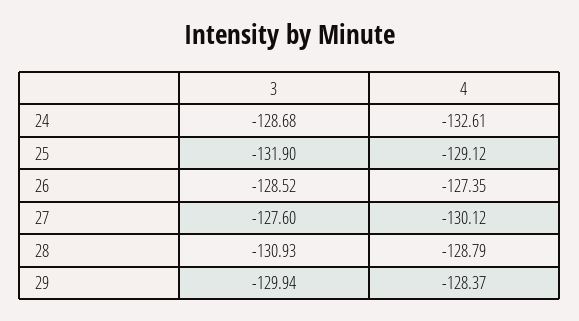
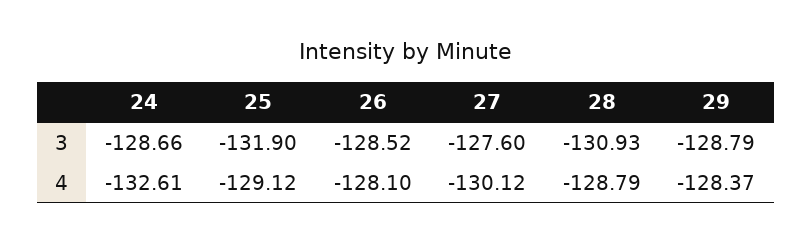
  {
    "3": {
-     "24": -128.68,
+     "24": -128.66,
      "25": -131.9,
      "26": -128.52,
      "27": -127.6,
      "28": -130.93,
-     "29": -129.94
+     "29": -128.79
    },
    "4": {
      "24": -132.61,
      "25": -129.12,
-     "26": -127.35,
+     "26": -128.1,
      "27": -130.12,
      "28": -128.79,
      "29": -128.37
    }
  }

